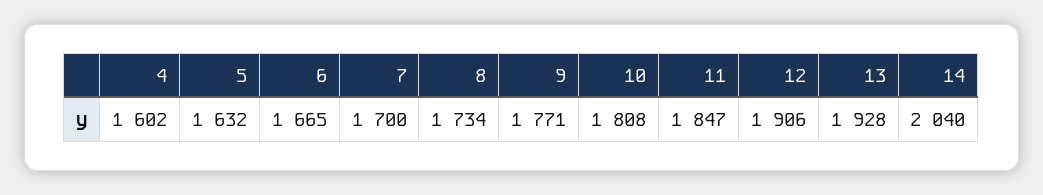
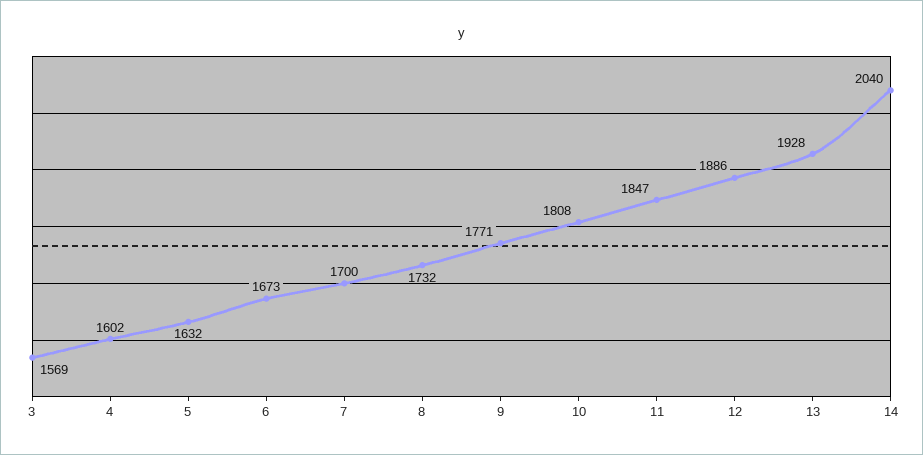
  {
    "4": 1602,
    "5": 1632,
-   "6": 1665,
+   "6": 1673,
    "7": 1700,
-   "8": 1734,
+   "8": 1732,
    "9": 1771,
    "10": 1808,
    "11": 1847,
-   "12": 1906,
+   "12": 1886,
    "13": 1928,
-   "14": 2040
+   "14": 2040,
+   "3": 1569
  }

